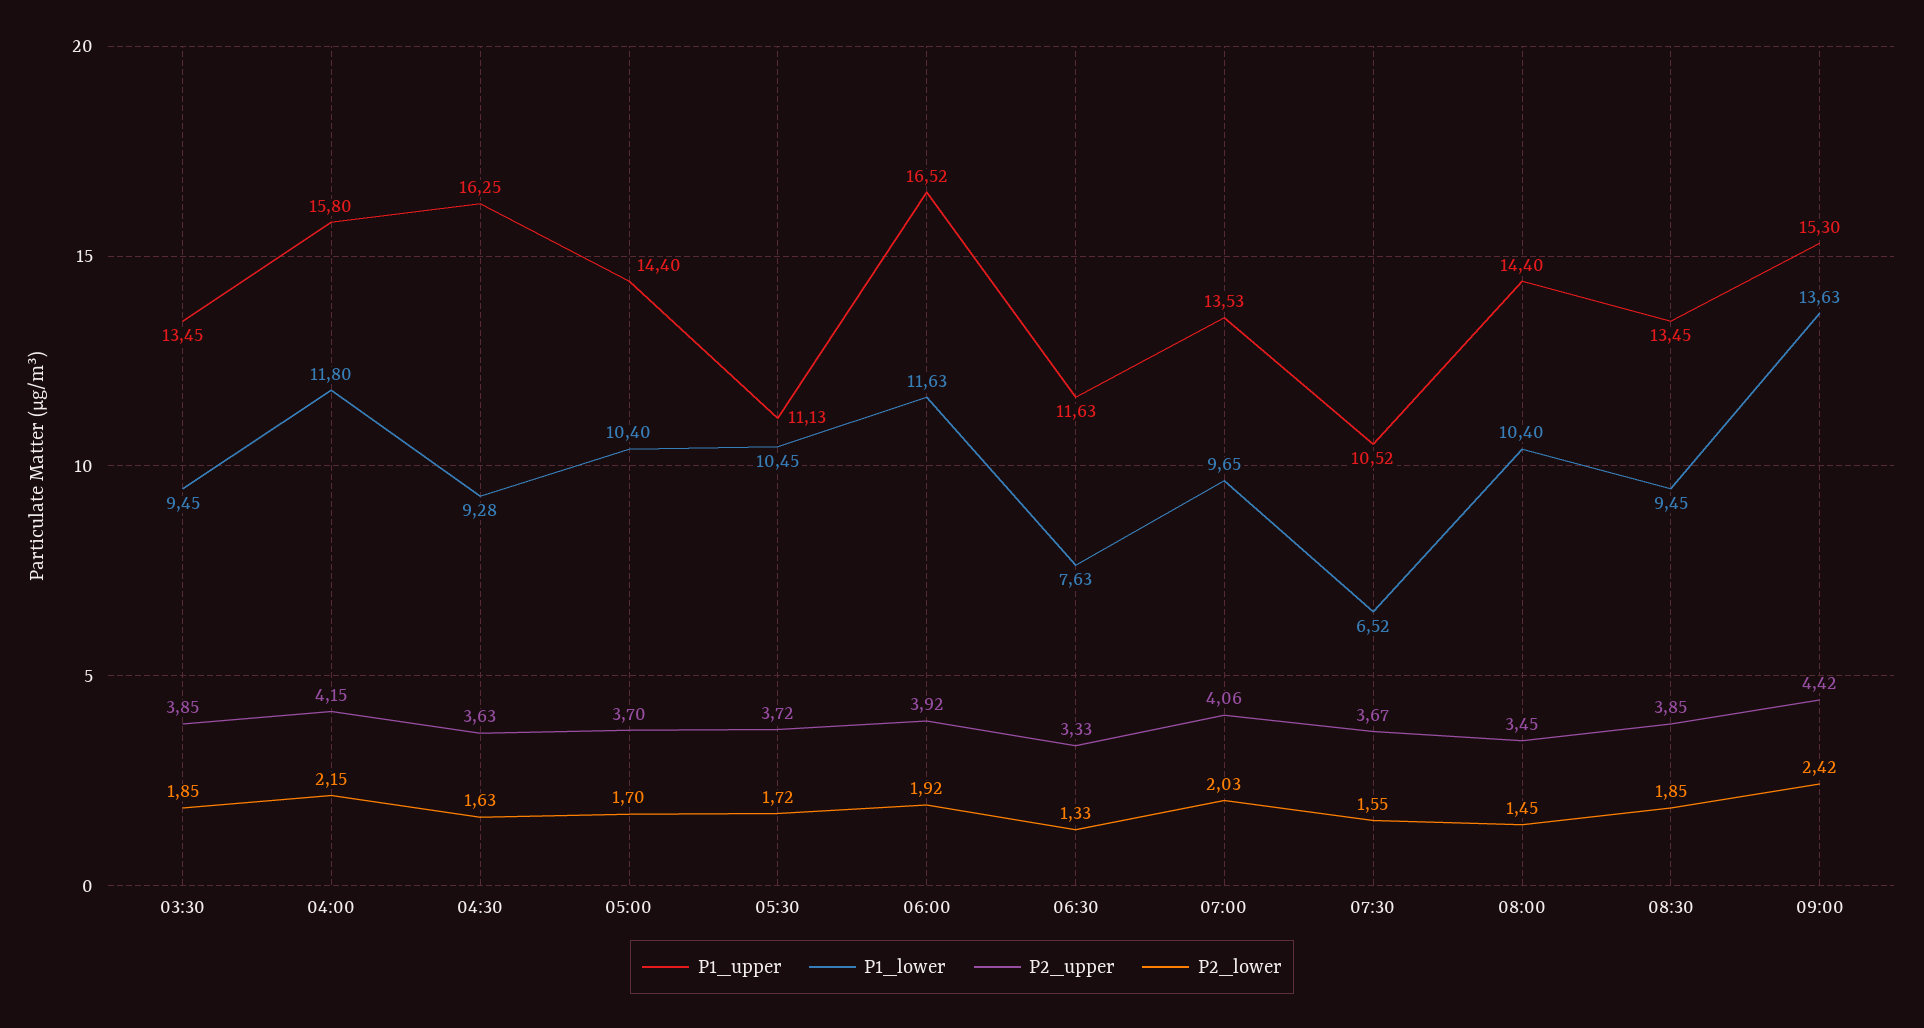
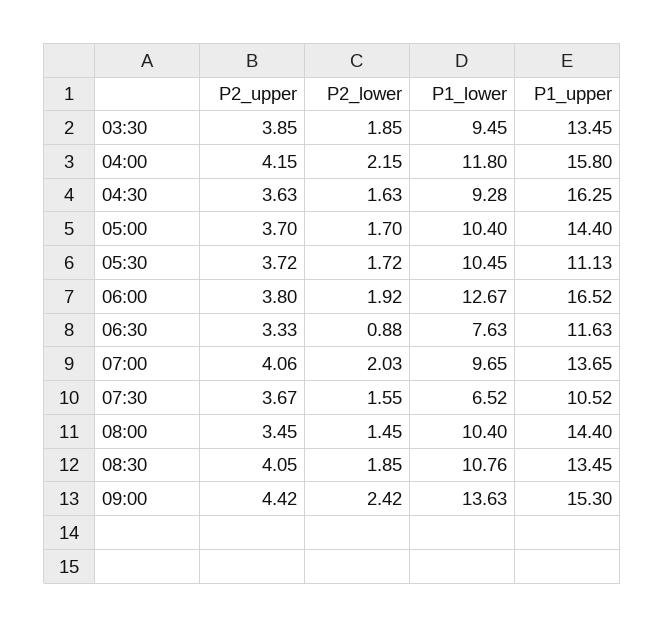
  {
    "P1_upper": {
      "03:30": 13.45,
      "04:00": 15.8,
      "04:30": 16.25,
      "05:00": 14.4,
      "05:30": 11.13,
      "06:00": 16.52,
      "06:30": 11.63,
-     "07:00": 13.53,
+     "07:00": 13.65,
      "07:30": 10.52,
      "08:00": 14.4,
      "08:30": 13.45,
      "09:00": 15.3
    },
    "P1_lower": {
      "03:30": 9.45,
      "04:00": 11.8,
      "04:30": 9.28,
      "05:00": 10.4,
      "05:30": 10.45,
-     "06:00": 11.63,
+     "06:00": 12.67,
      "06:30": 7.63,
      "07:00": 9.65,
      "07:30": 6.52,
      "08:00": 10.4,
-     "08:30": 9.45,
+     "08:30": 10.76,
      "09:00": 13.63
    },
    "P2_upper": {
      "03:30": 3.85,
      "04:00": 4.15,
      "04:30": 3.63,
      "05:00": 3.7,
      "05:30": 3.72,
-     "06:00": 3.92,
+     "06:00": 3.8,
      "06:30": 3.33,
      "07:00": 4.06,
      "07:30": 3.67,
      "08:00": 3.45,
-     "08:30": 3.85,
+     "08:30": 4.05,
      "09:00": 4.42
    },
    "P2_lower": {
      "03:30": 1.85,
      "04:00": 2.15,
      "04:30": 1.63,
      "05:00": 1.7,
      "05:30": 1.72,
      "06:00": 1.92,
-     "06:30": 1.33,
+     "06:30": 0.88,
      "07:00": 2.03,
      "07:30": 1.55,
      "08:00": 1.45,
      "08:30": 1.85,
      "09:00": 2.42
    }
  }

